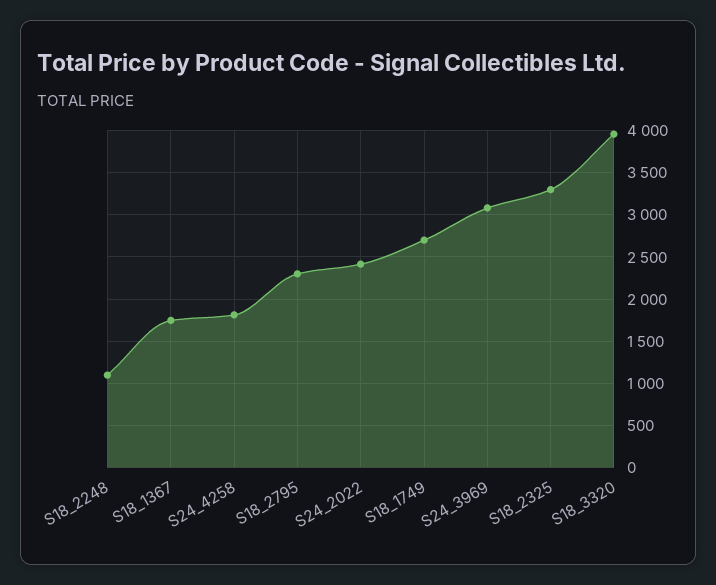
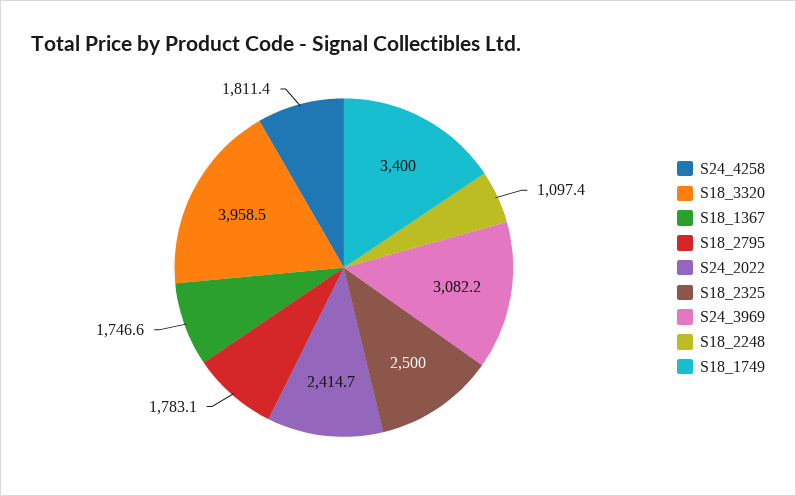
  {
    "S18_2248": 1097.4,
    "S18_1367": 1746.6,
    "S24_4258": 1811.4,
-   "S18_2795": 2300,
+   "S18_2795": 1783.1,
    "S24_2022": 2414.7,
-   "S18_1749": 2700,
+   "S18_1749": 3400,
    "S24_3969": 3082.2,
-   "S18_2325": 3300,
+   "S18_2325": 2500,
    "S18_3320": 3958.5
  }

